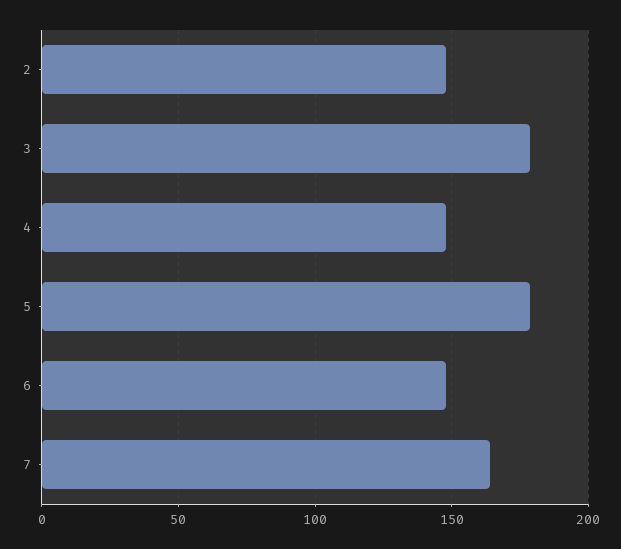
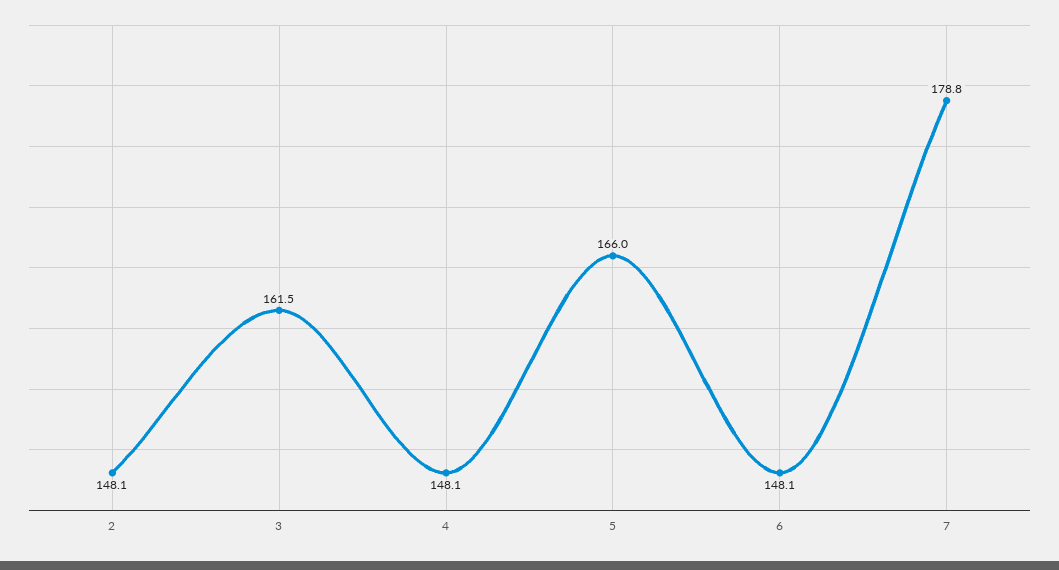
  {
    "2": 148.1,
-   "3": 180,
+   "3": 161.5,
    "4": 148.1,
-   "5": 180,
+   "5": 166,
    "6": 148.1,
-   "7": 165
+   "7": 178.8
  }

